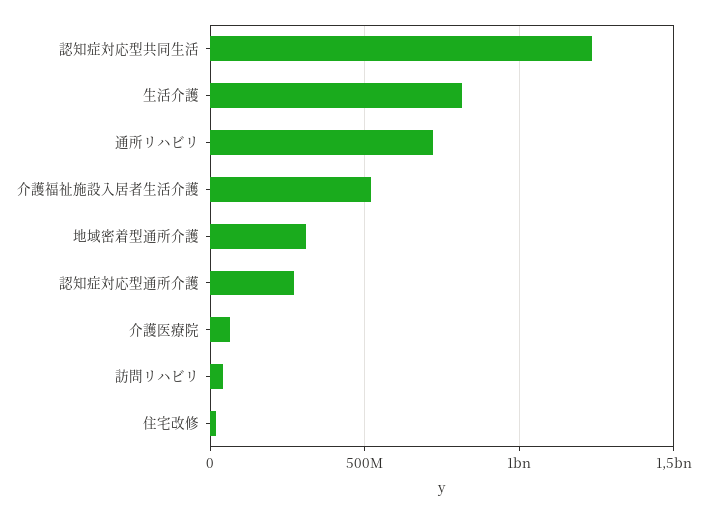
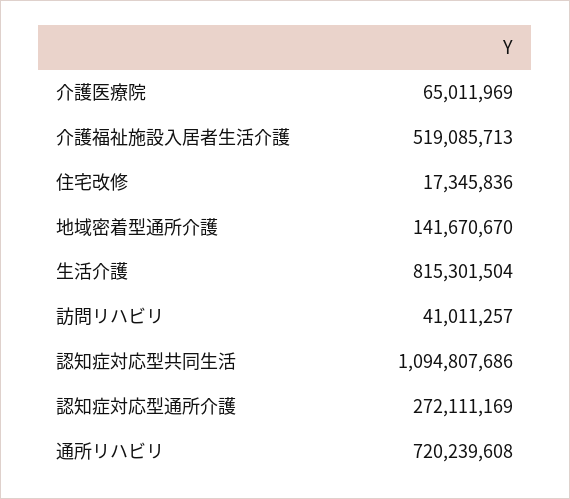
  {
-   "認知症対応型共同生活": 1250000000,
+   "認知症対応型共同生活": 1094807686,
    "生活介護": 815301504,
    "通所リハビリ": 720239608,
    "介護福祉施設入居者生活介護": 519085713,
-   "地域密着型通所介護": 300000000,
+   "地域密着型通所介護": 141670670,
    "認知症対応型通所介護": 272111169,
    "介護医療院": 65011969,
    "訪問リハビリ": 41011257,
    "住宅改修": 17345836
  }

